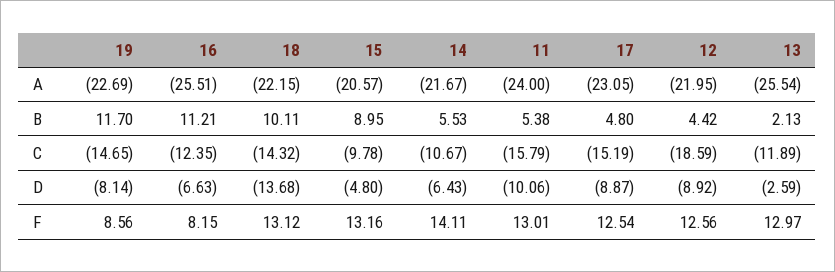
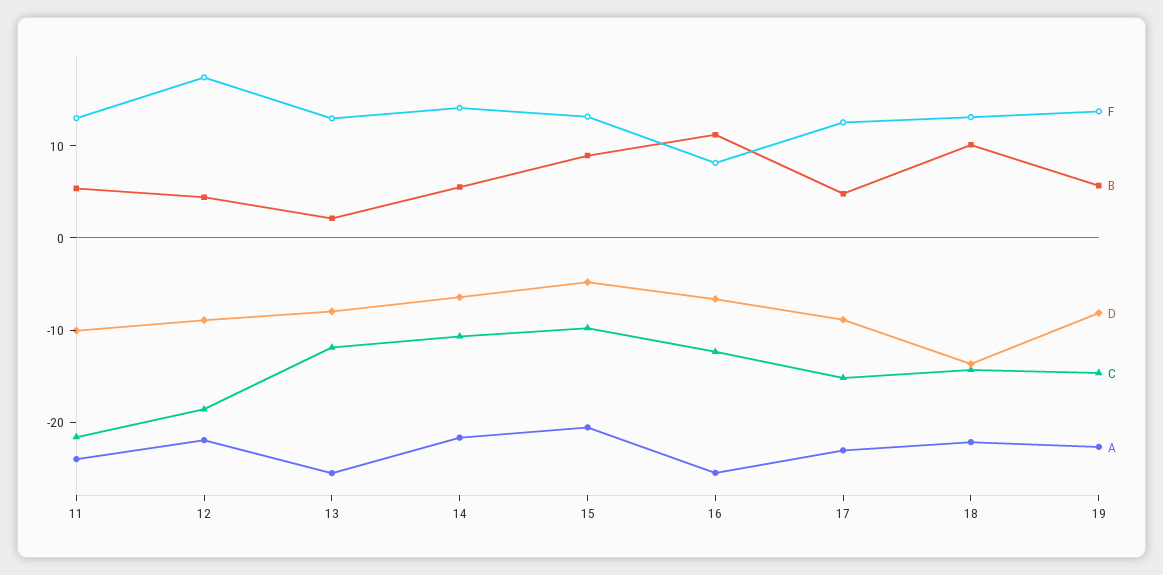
  {
    "A": {
      "19": -22.69,
      "16": -25.51,
      "18": -22.15,
      "15": -20.57,
      "14": -21.67,
      "11": -24,
      "17": -23.05,
      "12": -21.95,
      "13": -25.54
    },
    "B": {
-     "19": 11.7,
+     "19": 6,
      "16": 11.21,
      "18": 10.11,
      "15": 8.95,
      "14": 5.53,
      "11": 5.38,
      "17": 4.8,
      "12": 4.42,
      "13": 2.13
    },
    "C": {
      "19": -14.65,
      "16": -12.35,
      "18": -14.32,
      "15": -9.78,
      "14": -10.67,
-     "11": -15.79,
+     "11": -22,
      "17": -15.19,
      "12": -18.59,
      "13": -11.89
    },
    "D": {
      "19": -8.14,
      "16": -6.63,
      "18": -13.68,
      "15": -4.8,
      "14": -6.43,
      "11": -10.06,
      "17": -8.87,
      "12": -8.92,
-     "13": -2.59
+     "13": -8
    },
    "F": {
-     "19": 8.56,
+     "19": 14,
      "16": 8.15,
      "18": 13.12,
      "15": 13.16,
      "14": 14.11,
      "11": 13.01,
      "17": 12.54,
-     "12": 12.56,
+     "12": 18,
      "13": 12.97
    }
  }

